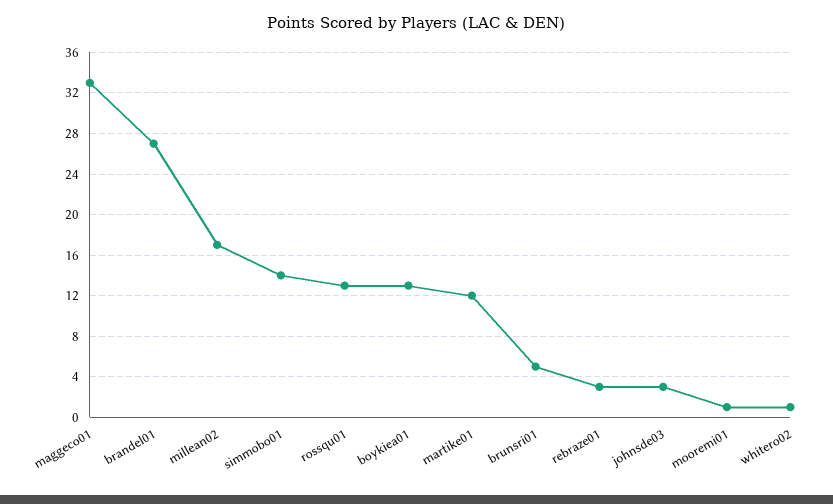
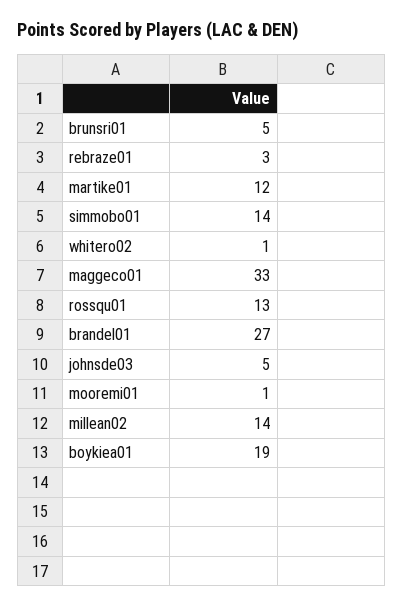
  {
    "maggeco01": 33,
    "brandel01": 27,
-   "millean02": 17,
+   "millean02": 14,
    "simmobo01": 14,
    "rossqu01": 13,
-   "boykiea01": 13,
+   "boykiea01": 19,
    "martike01": 12,
    "brunsri01": 5,
    "rebraze01": 3,
-   "johnsde03": 3,
+   "johnsde03": 5,
    "mooremi01": 1,
    "whitero02": 1
  }

